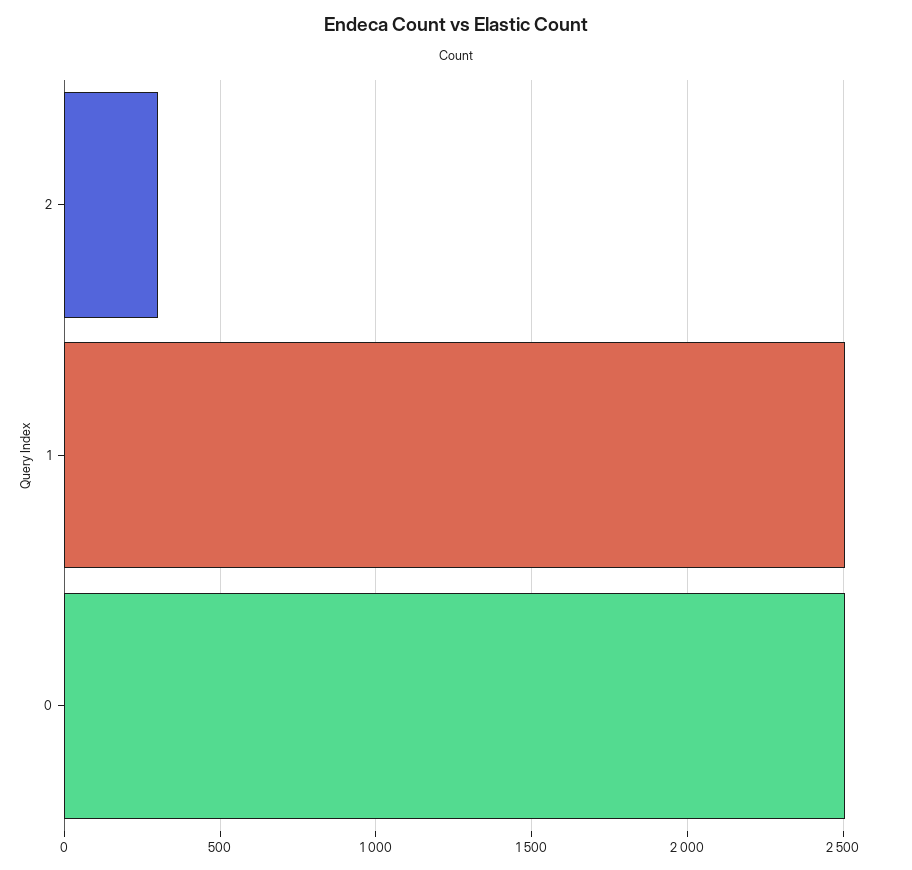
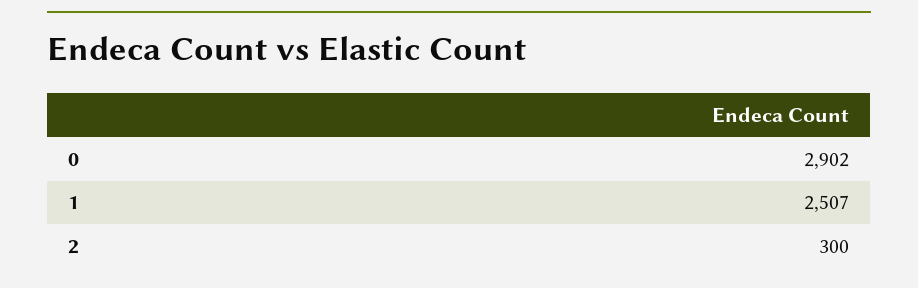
  {
    "2": 300,
    "1": 2507,
-   "0": 2500
+   "0": 2902
  }

